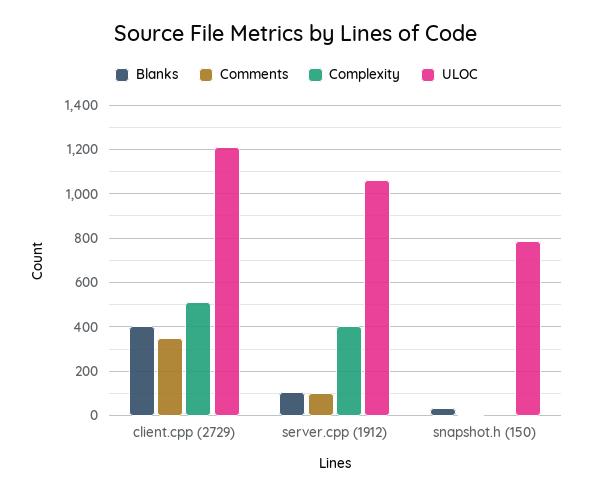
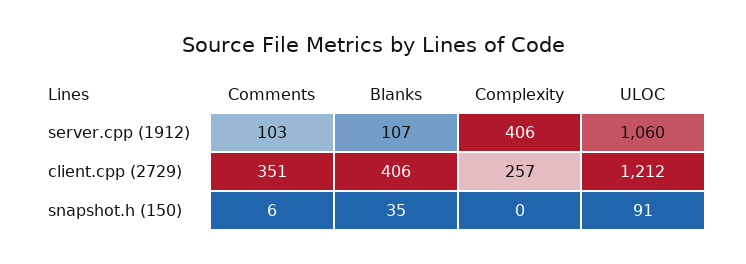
  {
    "Blanks": {
      "client.cpp (2729)": 406,
      "server.cpp (1912)": 107,
      "snapshot.h (150)": 35
    },
    "Comments": {
      "client.cpp (2729)": 351,
      "server.cpp (1912)": 103,
      "snapshot.h (150)": 6
    },
    "Complexity": {
-     "client.cpp (2729)": 500,
+     "client.cpp (2729)": 257,
      "server.cpp (1912)": 406,
      "snapshot.h (150)": 0
    },
    "ULOC": {
      "client.cpp (2729)": 1212,
      "server.cpp (1912)": 1060,
-     "snapshot.h (150)": 800
+     "snapshot.h (150)": 91
    }
  }

